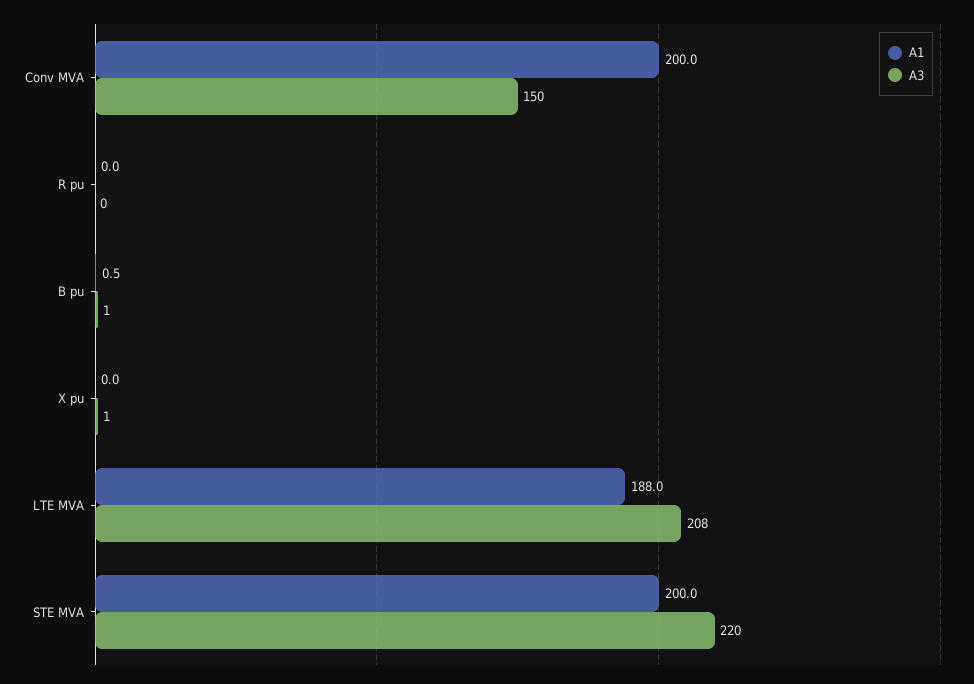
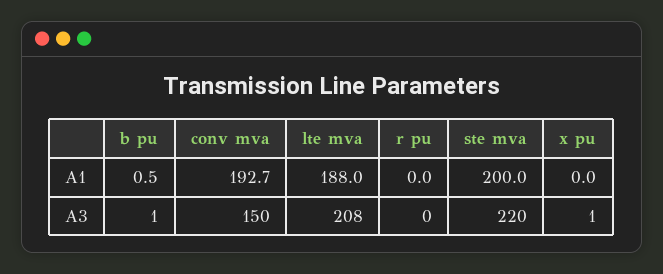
  {
    "A1": {
-     "Conv MVA": 200,
+     "Conv MVA": 192.7,
      "R pu": 0,
      "B pu": 0.5,
      "X pu": 0,
      "LTE MVA": 188,
      "STE MVA": 200
    },
    "A3": {
      "Conv MVA": 150,
      "R pu": 0,
      "B pu": 1,
      "X pu": 1,
      "LTE MVA": 208,
      "STE MVA": 220
    }
  }

